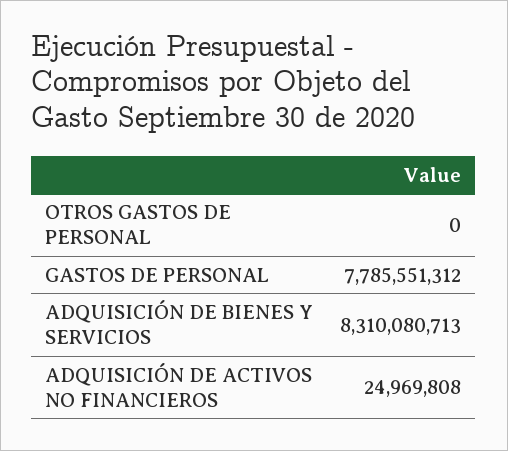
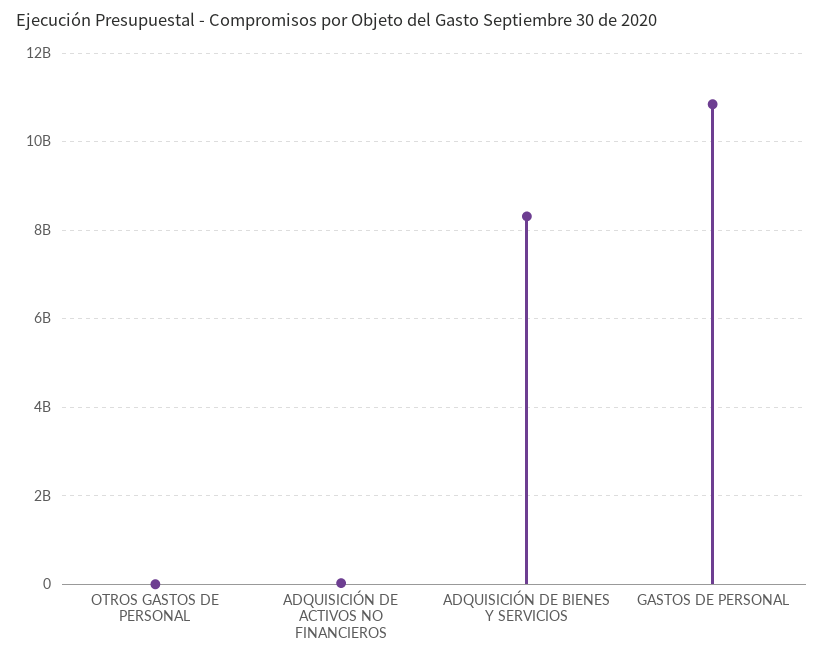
  {
    "OTROS GASTOS DE PERSONAL": 0,
-   "GASTOS DE PERSONAL": 7785551312,
+   "GASTOS DE PERSONAL": 10800000000,
    "ADQUISICIÓN DE BIENES Y SERVICIOS": 8310080713,
    "ADQUISICIÓN DE ACTIVOS NO FINANCIEROS": 24969808
  }

